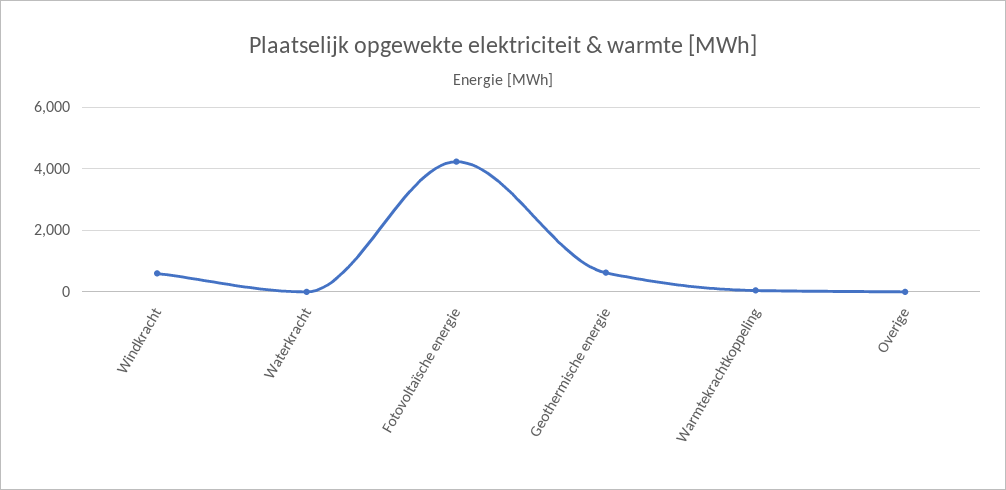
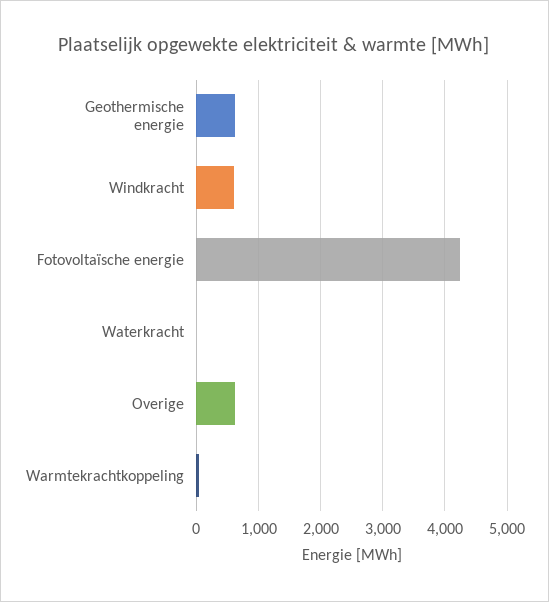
  {
    "Windkracht": 600,
    "Waterkracht": 0,
    "Fotovoltaïsche energie": 4200,
    "Geothermische energie": 600,
    "Warmtekrachtkoppeling": 0,
-   "Overige": 0
+   "Overige": 600
  }

